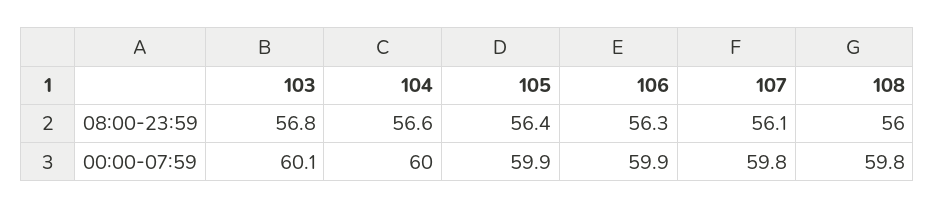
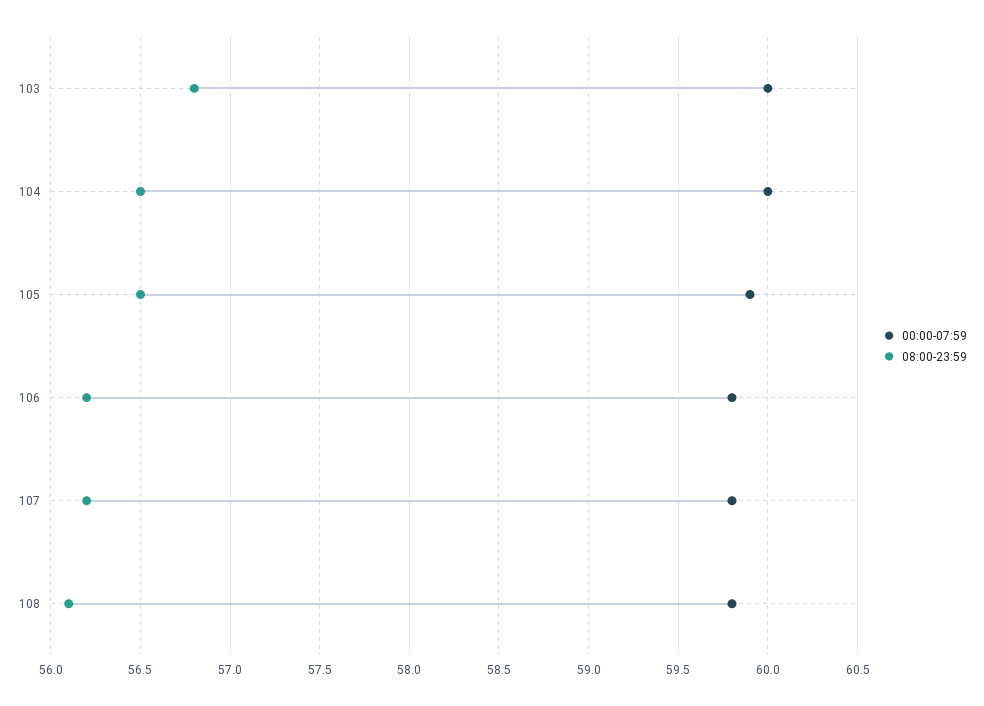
  {
    "08:00-23:59": {
      "103": 56.8,
-     "104": 56.6,
+     "104": 56.5,
-     "105": 56.4,
+     "105": 56.5,
-     "106": 56.3,
+     "106": 56.2,
-     "107": 56.1,
+     "107": 56.2,
-     "108": 56
+     "108": 56.1
    },
    "00:00-07:59": {
-     "103": 60.1,
+     "103": 60,
      "104": 60,
      "105": 59.9,
-     "106": 59.9,
+     "106": 59.8,
      "107": 59.8,
      "108": 59.8
    }
  }

